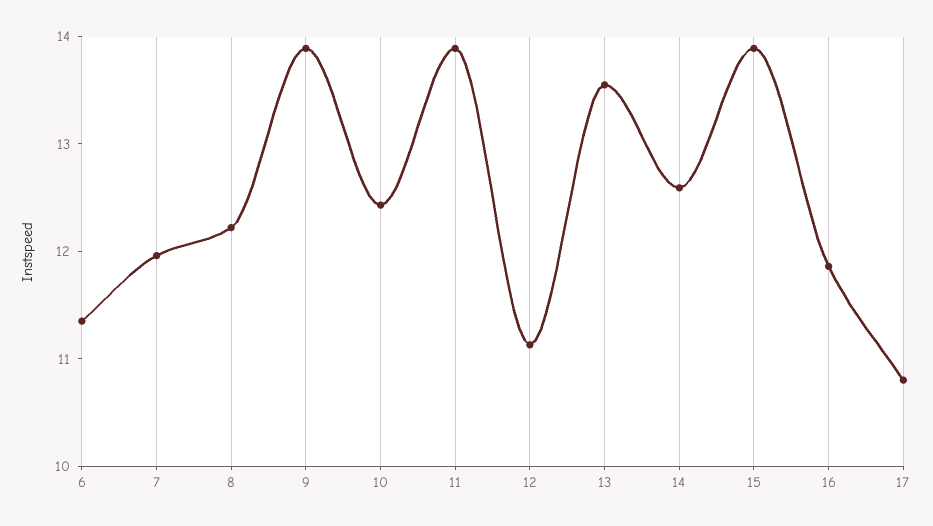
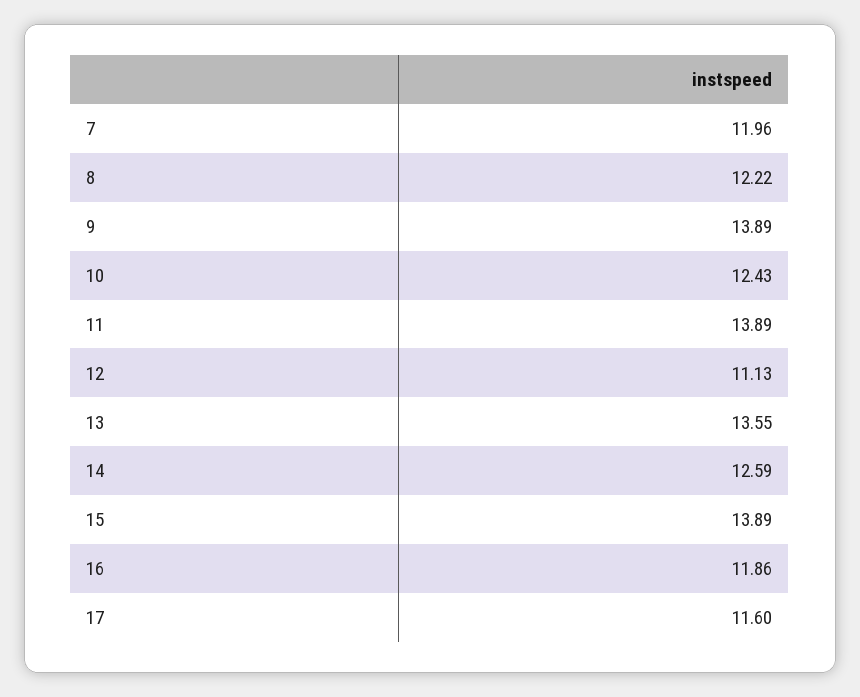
  {
-   "6": 11.4,
    "7": 11.96,
    "8": 12.22,
    "9": 13.89,
    "10": 12.43,
    "11": 13.89,
    "12": 11.13,
    "13": 13.55,
    "14": 12.59,
    "15": 13.89,
    "16": 11.86,
-   "17": 10.8
+   "17": 11.6
  }

